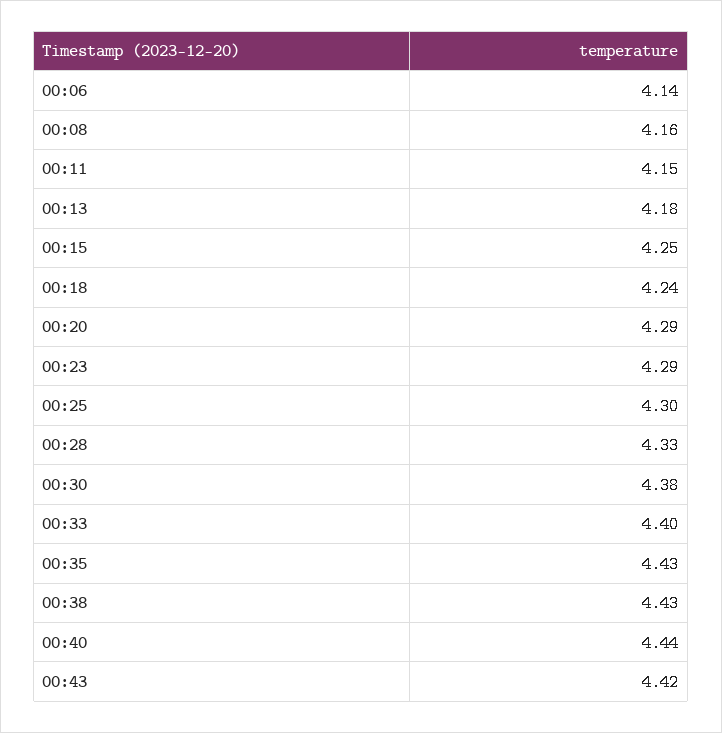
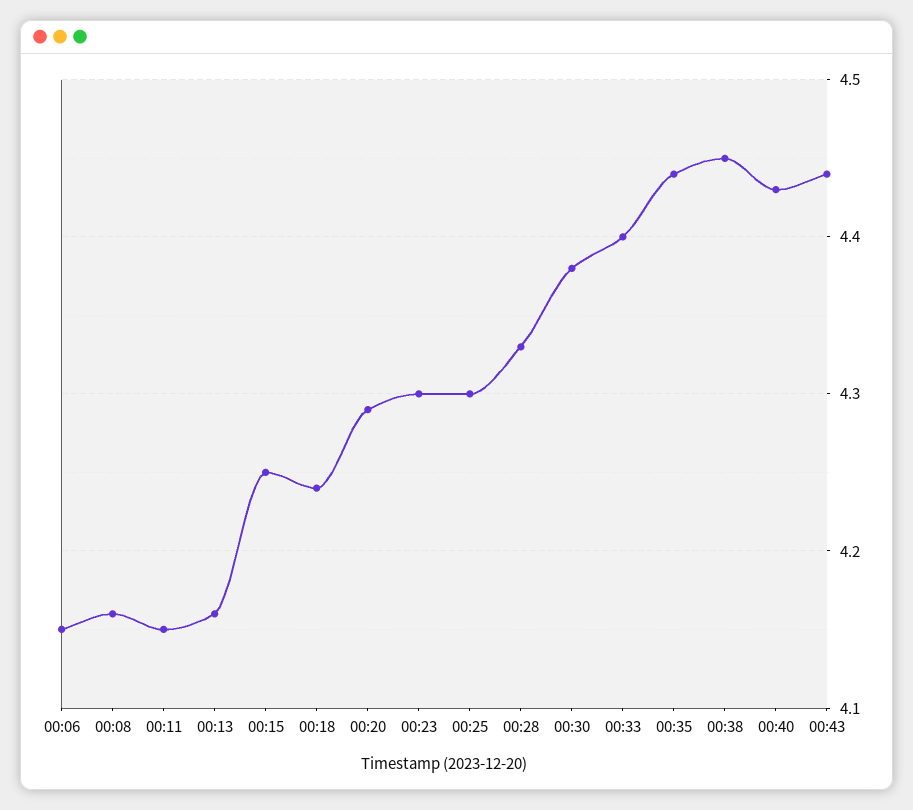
  {
-   "00:06": 4.14,
+   "00:06": 4.15,
    "00:08": 4.16,
    "00:11": 4.15,
-   "00:13": 4.18,
+   "00:13": 4.16,
    "00:15": 4.25,
    "00:18": 4.24,
    "00:20": 4.29,
-   "00:23": 4.29,
+   "00:23": 4.3,
    "00:25": 4.3,
    "00:28": 4.33,
    "00:30": 4.38,
    "00:33": 4.4,
-   "00:35": 4.43,
+   "00:35": 4.44,
-   "00:38": 4.43,
+   "00:38": 4.45,
-   "00:40": 4.44,
+   "00:40": 4.43,
-   "00:43": 4.42
+   "00:43": 4.44
  }

